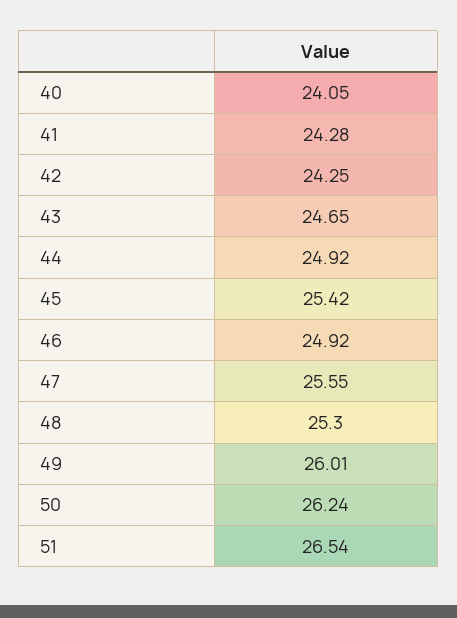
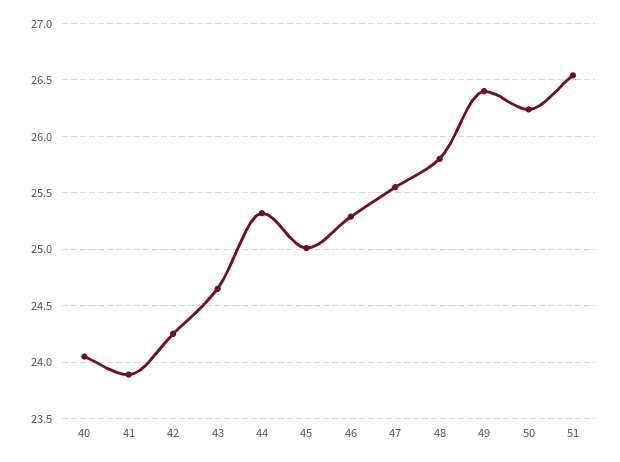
  {
    "40": 24.05,
-   "41": 24.28,
+   "41": 23.9,
    "42": 24.25,
    "43": 24.65,
-   "44": 24.92,
+   "44": 25.3,
-   "45": 25.42,
+   "45": 25,
-   "46": 24.92,
+   "46": 25.3,
    "47": 25.55,
-   "48": 25.3,
+   "48": 25.8,
-   "49": 26.01,
+   "49": 26.4,
    "50": 26.24,
    "51": 26.54
  }

